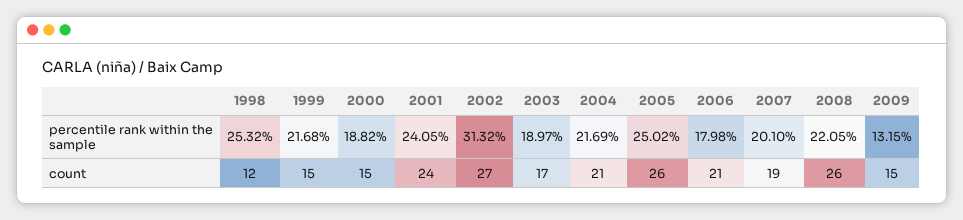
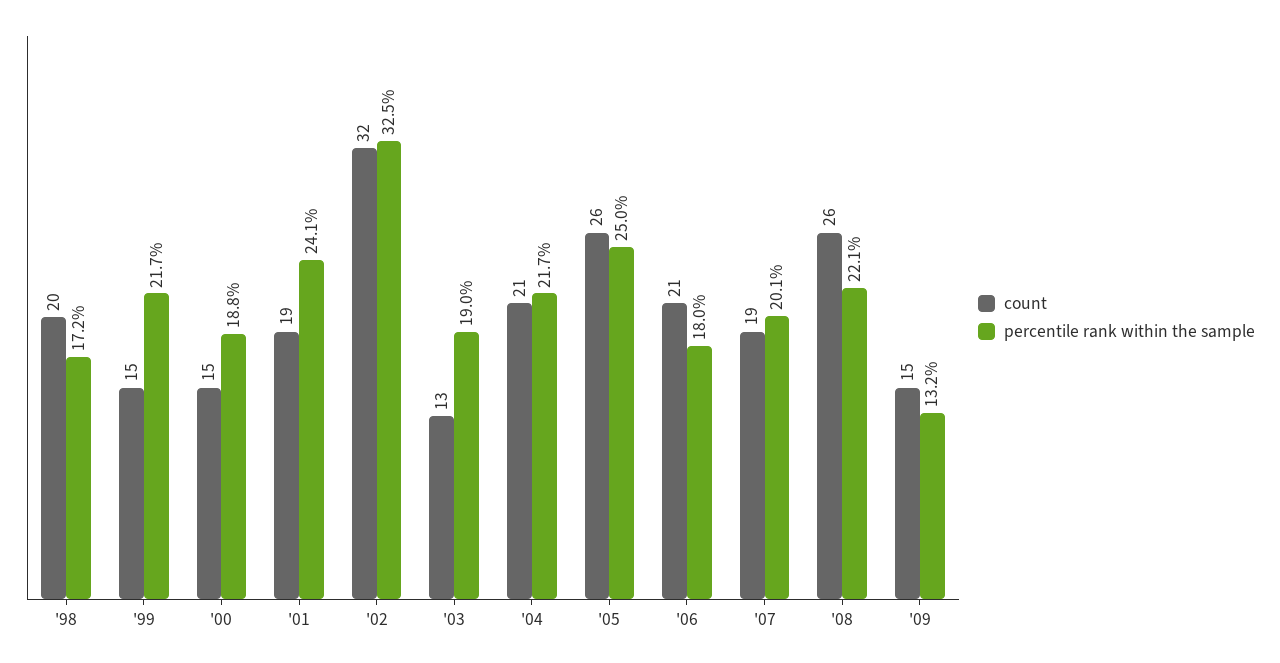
  {
    "percentile rank within the sample": {
-     "1998": 25.32,
+     "1998": 17.2,
      "1999": 21.68,
      "2000": 18.82,
      "2001": 24.05,
-     "2002": 31.32,
+     "2002": 32.5,
      "2003": 18.97,
      "2004": 21.69,
      "2005": 25.02,
      "2006": 17.98,
      "2007": 20.1,
      "2008": 22.05,
      "2009": 13.15
    },
    "count": {
-     "1998": 12,
+     "1998": 20,
      "1999": 15,
      "2000": 15,
-     "2001": 24,
+     "2001": 19,
-     "2002": 27,
+     "2002": 32,
-     "2003": 17,
+     "2003": 13,
      "2004": 21,
      "2005": 26,
      "2006": 21,
      "2007": 19,
      "2008": 26,
      "2009": 15
    }
  }

